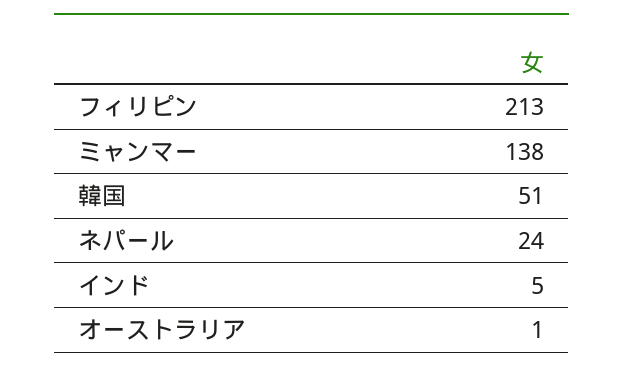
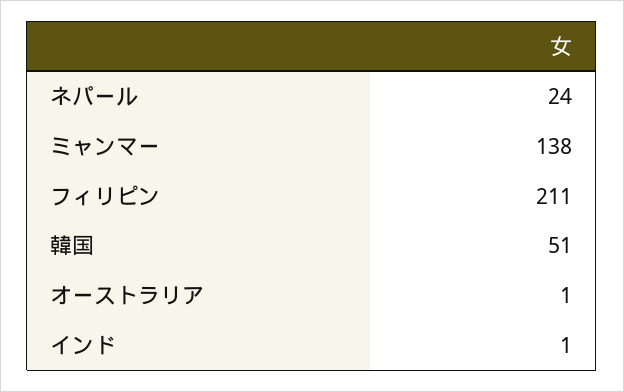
  {
-   "フィリピン": 213,
+   "フィリピン": 211,
    "ミャンマー": 138,
    "韓国": 51,
    "ネパール": 24,
-   "インド": 5,
+   "インド": 1,
    "オーストラリア": 1
  }

